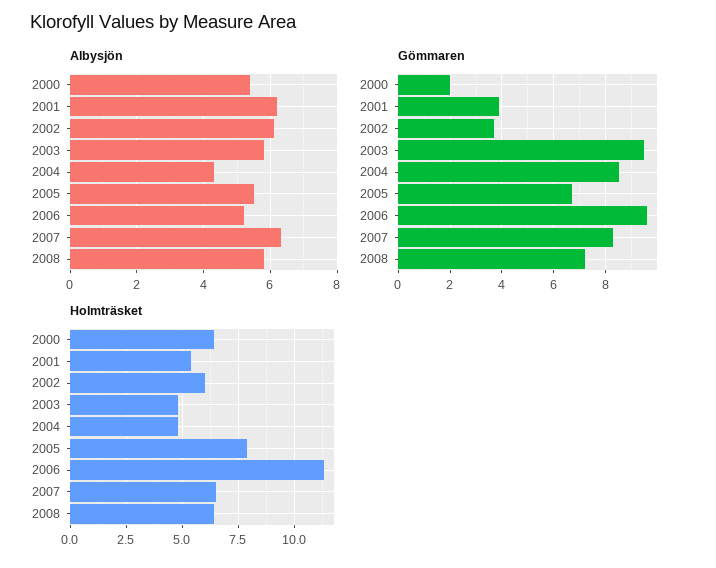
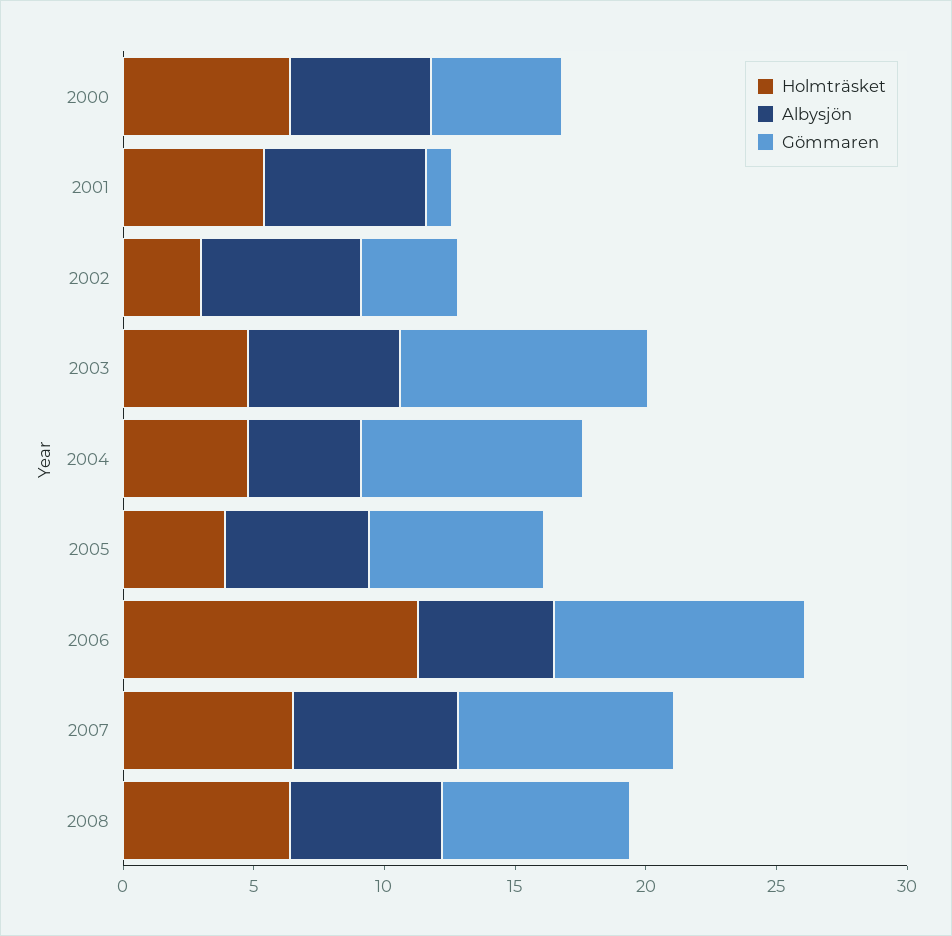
  {
    "Albysjön": {
      "2000": 5.5,
      "2001": 6,
      "2002": 6,
      "2003": 6,
      "2004": 4.5,
      "2005": 5.5,
      "2006": 5,
      "2007": 6.5,
      "2008": 6
    },
    "Gömmaren": {
-     "2000": 2,
+     "2000": 5,
-     "2001": 4,
+     "2001": 1,
      "2002": 3.5,
      "2003": 9.5,
      "2004": 8.5,
      "2005": 6.5,
      "2006": 9.5,
      "2007": 8.5,
      "2008": 7
    },
    "Holmträsket": {
      "2000": 6.5,
      "2001": 5.5,
-     "2002": 6,
+     "2002": 3,
      "2003": 5,
      "2004": 5,
-     "2005": 8,
+     "2005": 4,
      "2006": 11.5,
      "2007": 6.5,
      "2008": 6.5
    }
  }

